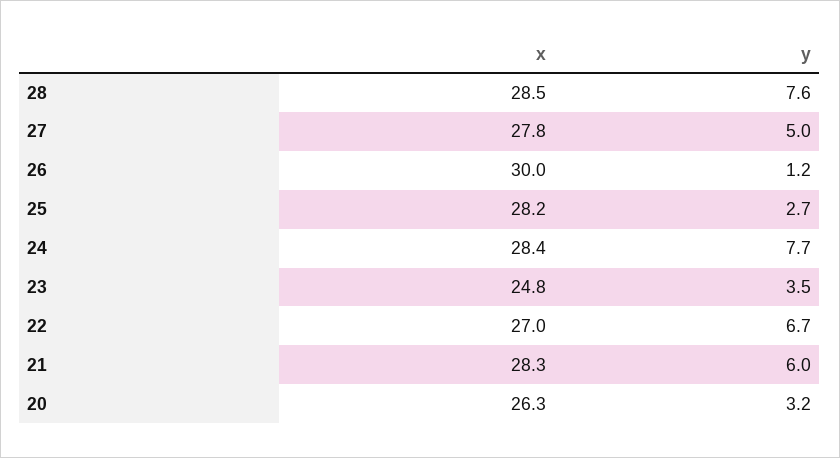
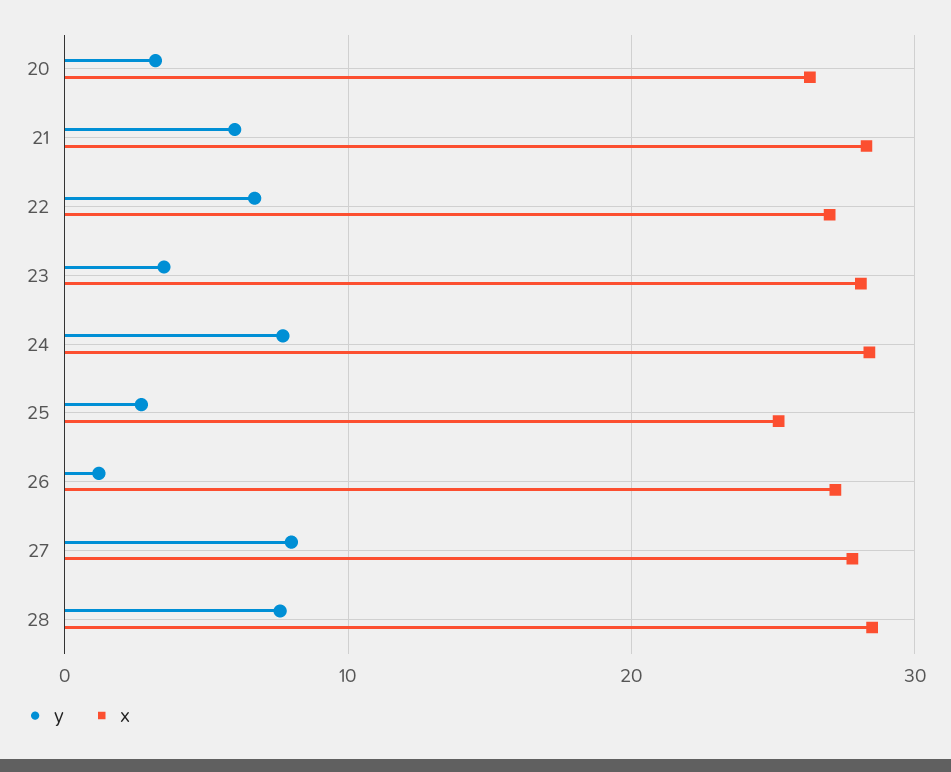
  {
    "x": {
      "28": 28.5,
      "27": 27.8,
-     "26": 30,
+     "26": 27,
-     "25": 28.2,
+     "25": 25,
      "24": 28.4,
-     "23": 24.8,
+     "23": 28,
      "22": 27,
      "21": 28.3,
      "20": 26.3
    },
    "y": {
      "28": 7.6,
-     "27": 5,
+     "27": 8,
      "26": 1.2,
      "25": 2.7,
      "24": 7.7,
      "23": 3.5,
      "22": 6.7,
      "21": 6,
      "20": 3.2
    }
  }

